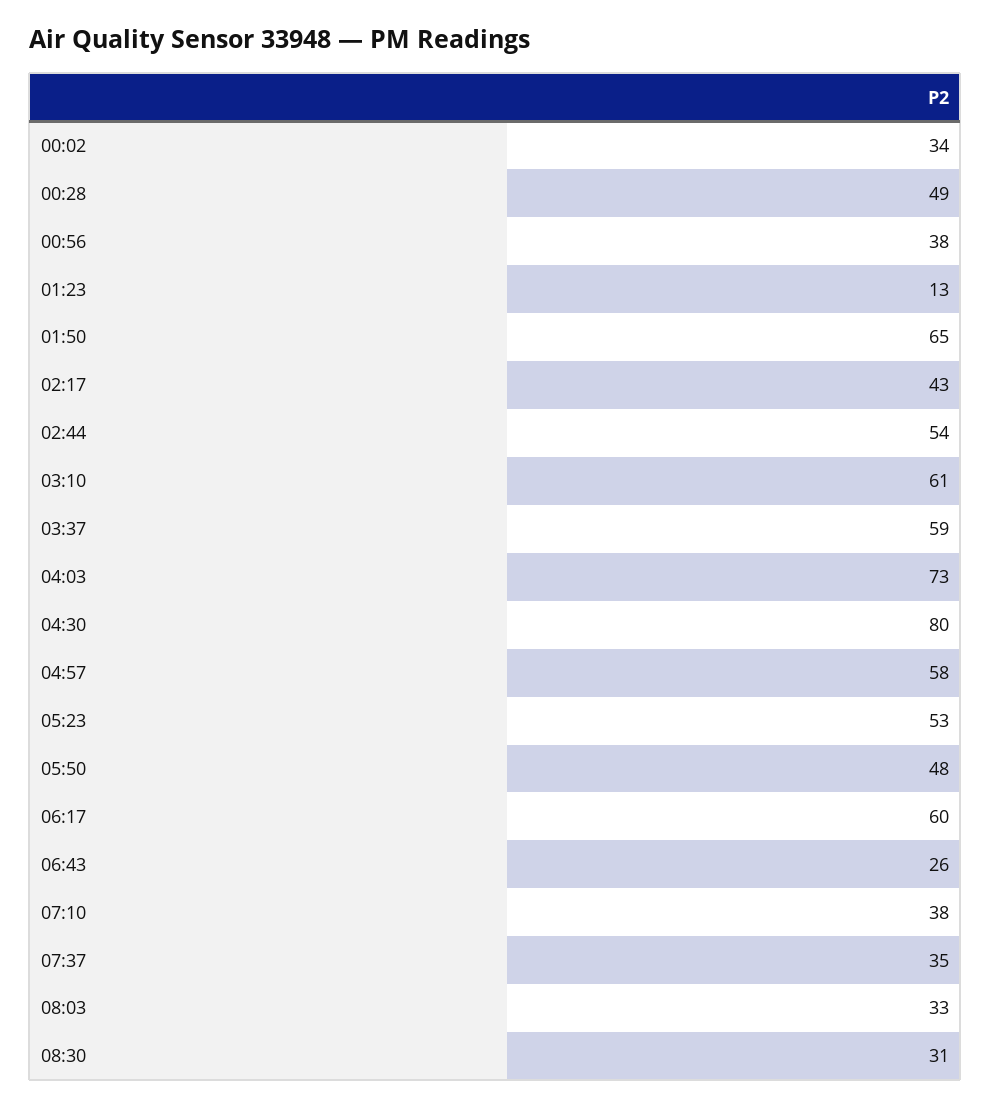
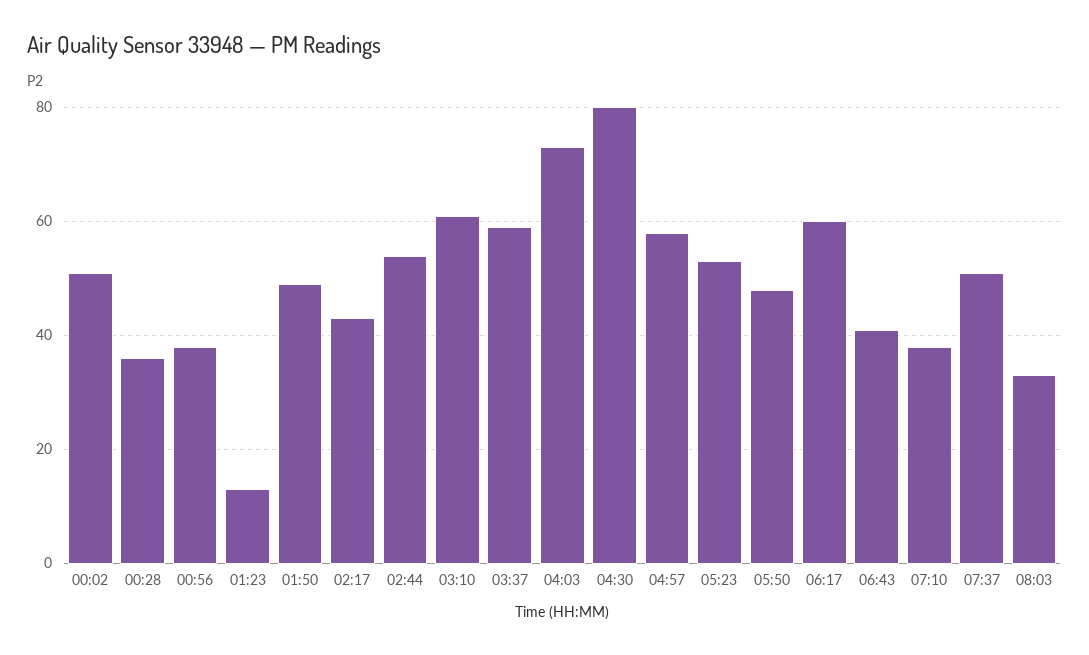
  {
-   "00:02": 34,
+   "00:02": 50,
-   "00:28": 49,
+   "00:28": 35,
    "00:56": 38,
    "01:23": 13,
-   "01:50": 65,
+   "01:50": 50,
    "02:17": 43,
    "02:44": 54,
    "03:10": 61,
    "03:37": 59,
    "04:03": 73,
    "04:30": 80,
    "04:57": 58,
    "05:23": 53,
    "05:50": 48,
    "06:17": 60,
-   "06:43": 26,
+   "06:43": 40,
    "07:10": 38,
-   "07:37": 35,
+   "07:37": 50,
-   "08:03": 33,
+   "08:03": 33
-   "08:30": 31
  }

